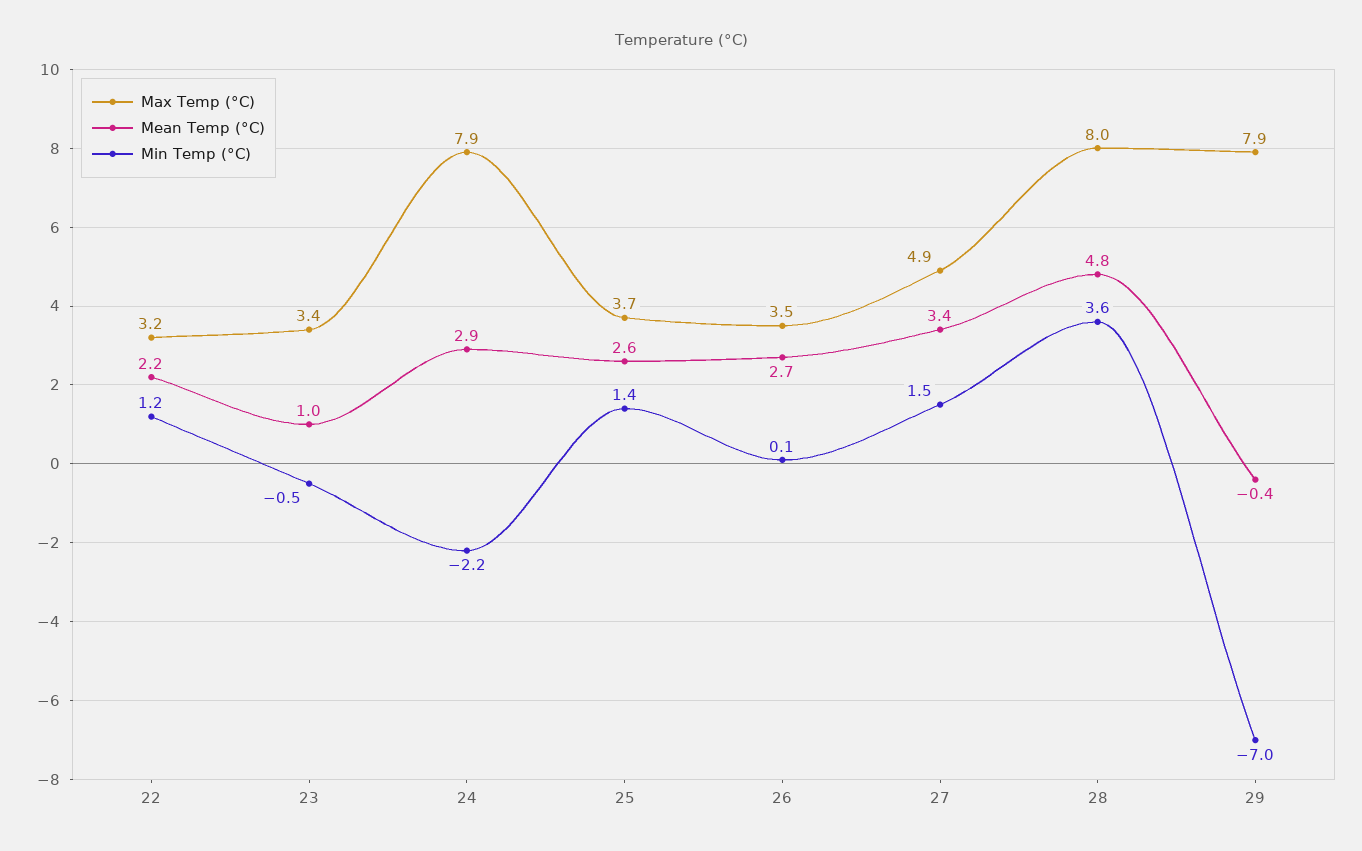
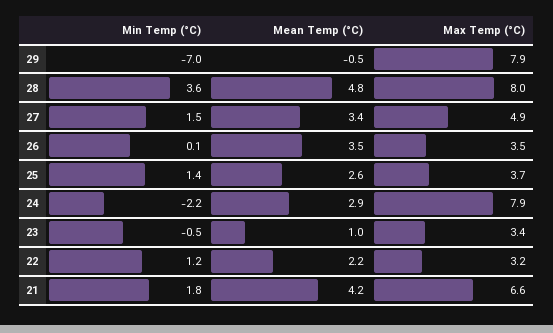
  {
    "Max Temp (°C)": {
      "22": 3.2,
      "23": 3.4,
      "24": 7.9,
      "25": 3.7,
      "26": 3.5,
      "27": 4.9,
      "28": 8,
-     "29": 7.9
+     "29": 7.9,
+     "21": 6.6
    },
    "Mean Temp (°C)": {
      "22": 2.2,
      "23": 1,
      "24": 2.9,
      "25": 2.6,
-     "26": 2.7,
+     "26": 3.5,
      "27": 3.4,
      "28": 4.8,
-     "29": -0.4
+     "29": -0.5,
+     "21": 4.2
    },
    "Min Temp (°C)": {
      "22": 1.2,
      "23": -0.5,
      "24": -2.2,
      "25": 1.4,
      "26": 0.1,
      "27": 1.5,
      "28": 3.6,
-     "29": -7
+     "29": -7,
+     "21": 1.8
    }
  }

